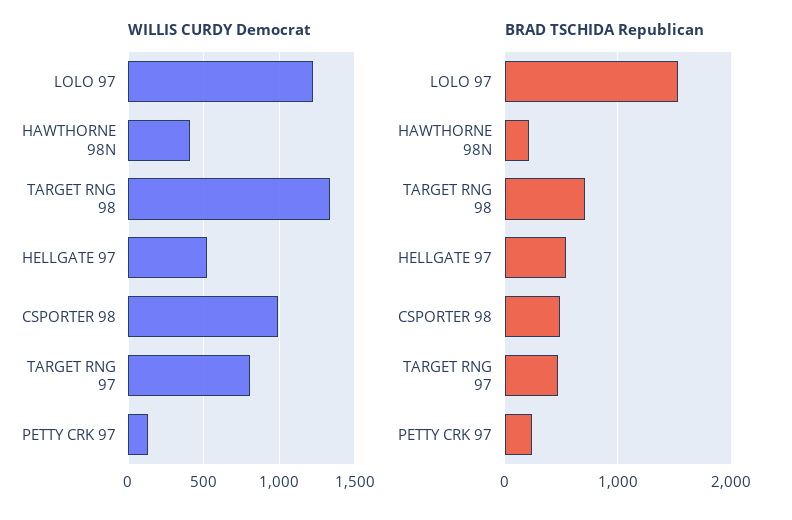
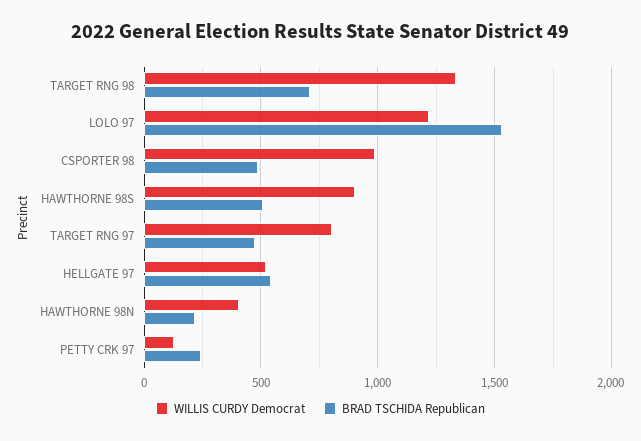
  {
    "WILLIS CURDY Democrat": {
      "LOLO 97": 1200,
      "HAWTHORNE 98N": 400,
      "TARGET RNG 98": 1350,
      "HELLGATE 97": 500,
      "CSPORTER 98": 1000,
      "TARGET RNG 97": 800,
-     "PETTY CRK 97": 150
+     "PETTY CRK 97": 150,
+     "HAWTHORNE 98S": 900
    },
    "BRAD TSCHIDA Republican": {
      "LOLO 97": 1550,
      "HAWTHORNE 98N": 200,
      "TARGET RNG 98": 700,
      "HELLGATE 97": 550,
      "CSPORTER 98": 500,
      "TARGET RNG 97": 450,
-     "PETTY CRK 97": 250
+     "PETTY CRK 97": 250,
+     "HAWTHORNE 98S": 500
    }
  }

